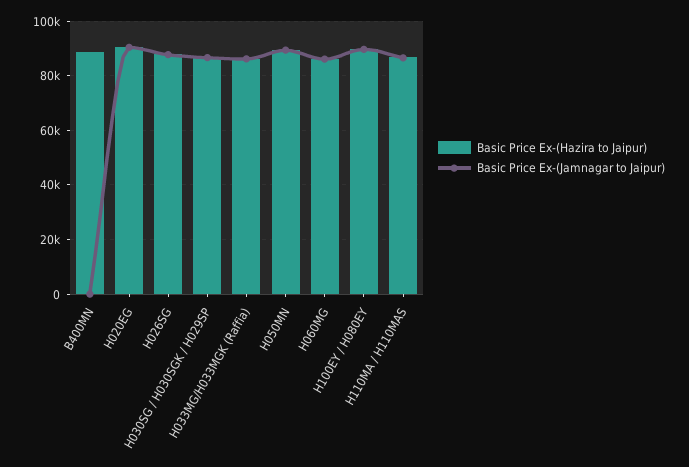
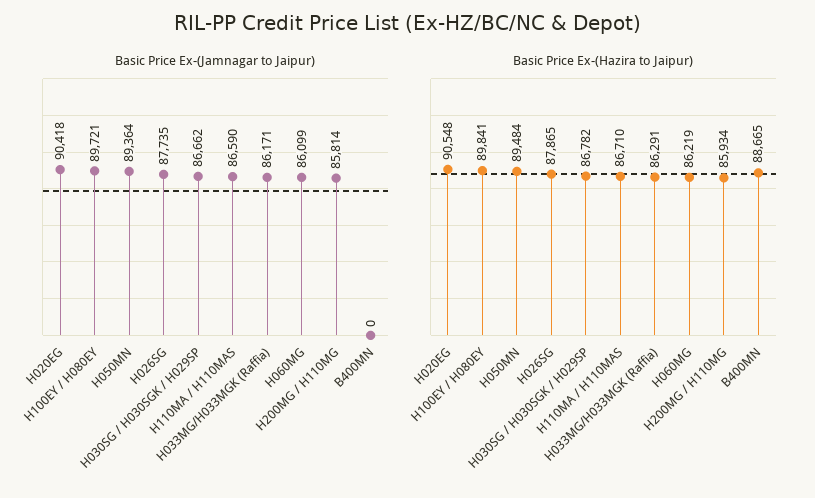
  {
    "Basic Price Ex-(Hazira to Jaipur)": {
      "B400MN": 88665,
      "H020EG": 90548,
      "H026SG": 87865,
      "H030SG / H030SGK / H029SP": 86782,
      "H033MG/H033MGK (Raffia)": 86291,
      "H050MN": 89484,
      "H060MG": 86219,
      "H100EY / H080EY": 89841,
-     "H110MA / H110MAS": 86710
+     "H110MA / H110MAS": 86710,
+     "H200MG / H110MG": 85934
    },
    "Basic Price Ex-(Jamnagar to Jaipur)": {
      "B400MN": 0,
      "H020EG": 90418,
      "H026SG": 87735,
      "H030SG / H030SGK / H029SP": 86662,
      "H033MG/H033MGK (Raffia)": 86171,
      "H050MN": 89364,
      "H060MG": 86099,
      "H100EY / H080EY": 89721,
-     "H110MA / H110MAS": 86590
+     "H110MA / H110MAS": 86590,
+     "H200MG / H110MG": 85814
    }
  }

